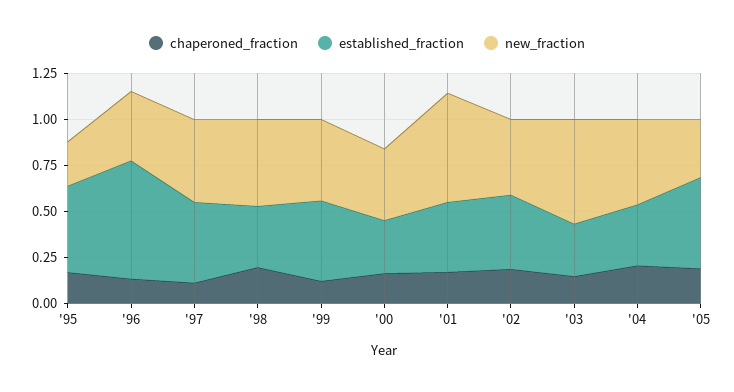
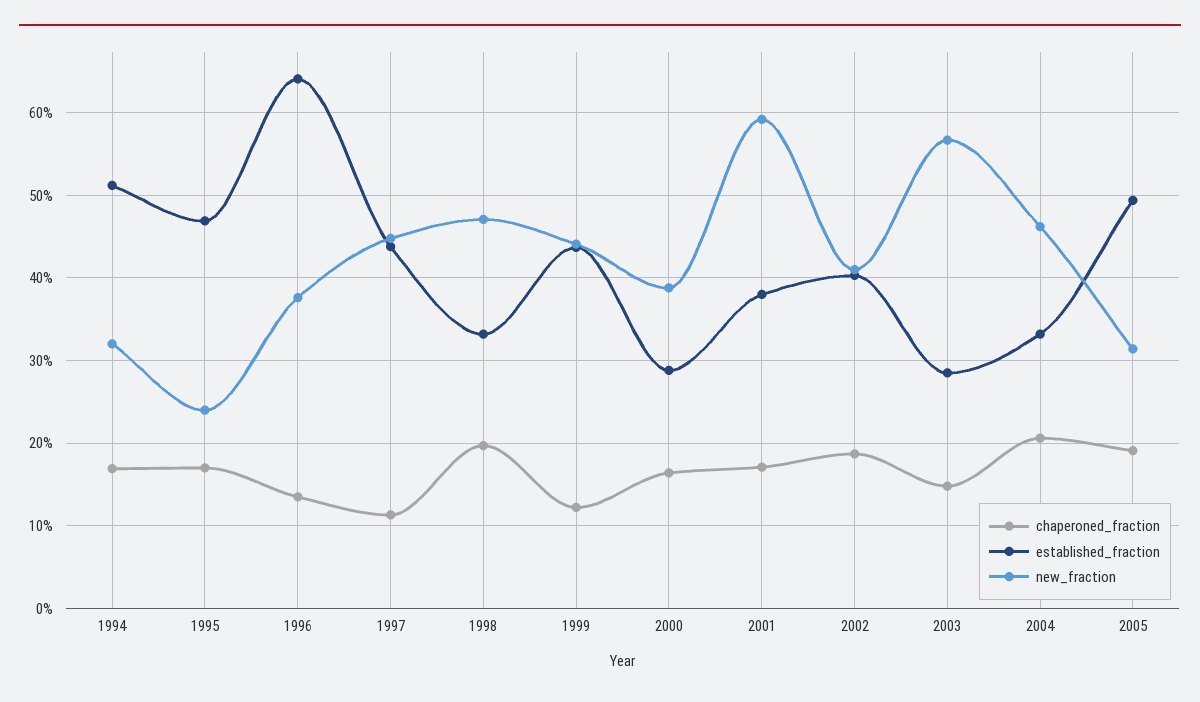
  {
    "chaperoned_fraction": {
      "'95": 0.17,
      "'96": 0.14,
      "'97": 0.11,
      "'98": 0.2,
      "'99": 0.12,
      "'00": 0.16,
      "'01": 0.17,
      "'02": 0.19,
      "'03": 0.15,
      "'04": 0.21,
-     "'05": 0.19
+     "'05": 0.19,
+     "1994": 0.17
    },
    "established_fraction": {
      "'95": 0.47,
      "'96": 0.64,
      "'97": 0.44,
      "'98": 0.33,
      "'99": 0.44,
      "'00": 0.29,
      "'01": 0.38,
      "'02": 0.4,
      "'03": 0.29,
      "'04": 0.33,
-     "'05": 0.49
+     "'05": 0.49,
+     "1994": 0.51
    },
    "new_fraction": {
      "'95": 0.24,
      "'96": 0.38,
      "'97": 0.45,
      "'98": 0.47,
      "'99": 0.44,
      "'00": 0.39,
      "'01": 0.59,
      "'02": 0.41,
      "'03": 0.57,
      "'04": 0.46,
-     "'05": 0.31
+     "'05": 0.31,
+     "1994": 0.32
    }
  }

